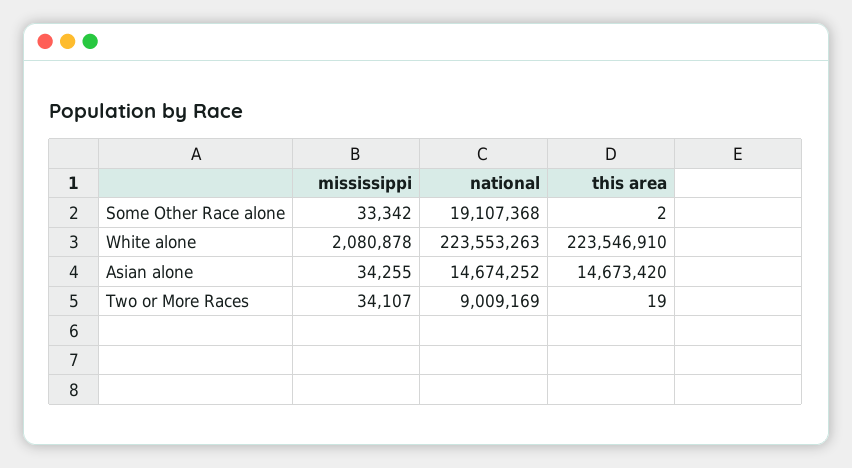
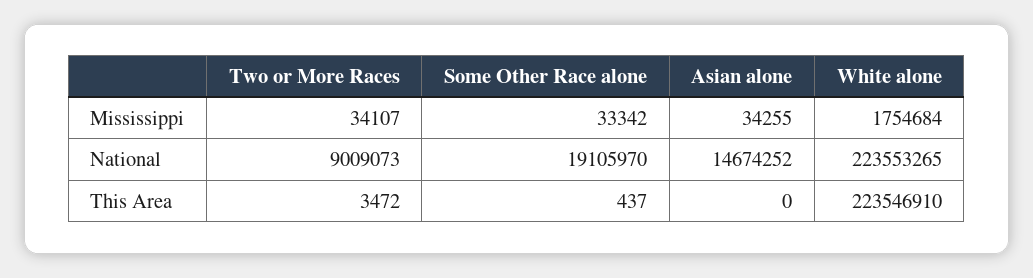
  {
    "mississippi": {
      "Some Other Race alone": 33342,
-     "White alone": 2080878,
+     "White alone": 1754684,
      "Asian alone": 34255,
      "Two or More Races": 34107
    },
    "national": {
-     "Some Other Race alone": 19107368,
+     "Some Other Race alone": 19105970,
-     "White alone": 223553263,
+     "White alone": 223553265,
      "Asian alone": 14674252,
-     "Two or More Races": 9009169
+     "Two or More Races": 9009073
    },
    "this area": {
-     "Some Other Race alone": 2,
+     "Some Other Race alone": 437,
      "White alone": 223546910,
-     "Asian alone": 14673420,
+     "Asian alone": 0,
-     "Two or More Races": 19
+     "Two or More Races": 3472
    }
  }

